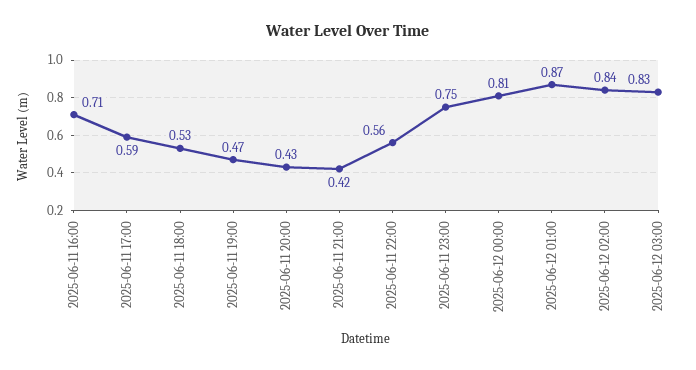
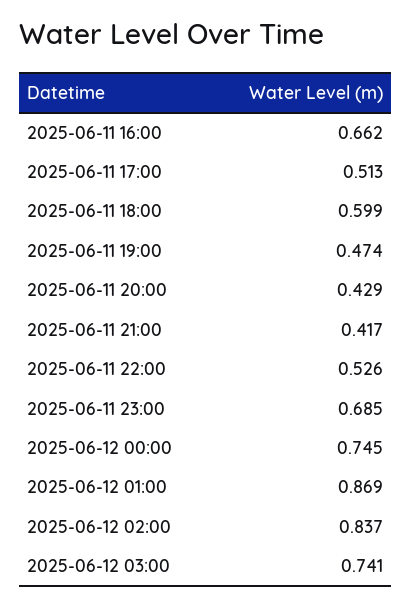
  {
-   "2025-06-11 16:00": 0.71,
+   "2025-06-11 16:00": 0.662,
-   "2025-06-11 17:00": 0.59,
+   "2025-06-11 17:00": 0.513,
-   "2025-06-11 18:00": 0.53,
+   "2025-06-11 18:00": 0.599,
    "2025-06-11 19:00": 0.474,
    "2025-06-11 20:00": 0.429,
    "2025-06-11 21:00": 0.417,
-   "2025-06-11 22:00": 0.56,
+   "2025-06-11 22:00": 0.526,
-   "2025-06-11 23:00": 0.75,
+   "2025-06-11 23:00": 0.685,
-   "2025-06-12 00:00": 0.81,
+   "2025-06-12 00:00": 0.745,
    "2025-06-12 01:00": 0.869,
    "2025-06-12 02:00": 0.837,
-   "2025-06-12 03:00": 0.83
+   "2025-06-12 03:00": 0.741
  }

